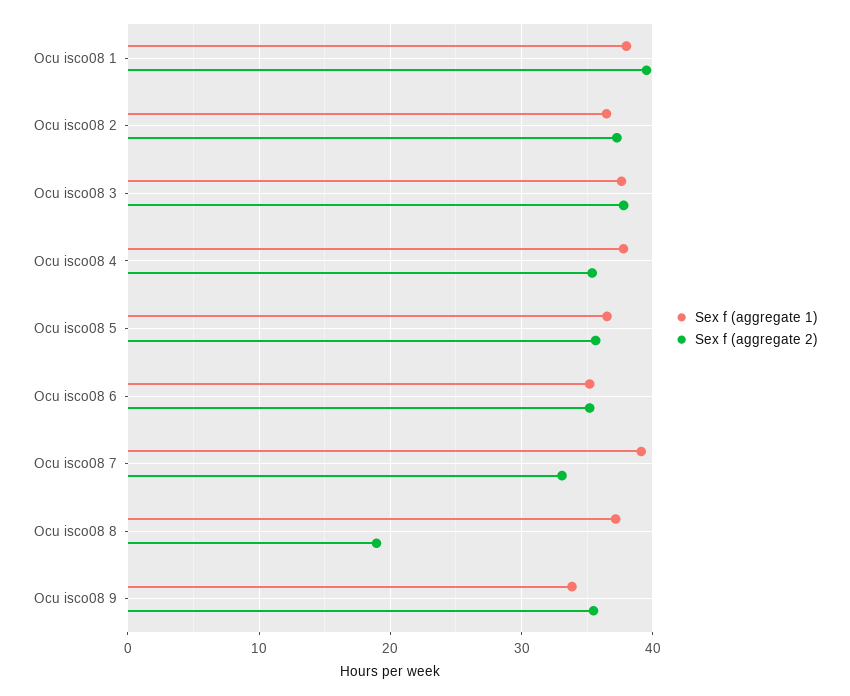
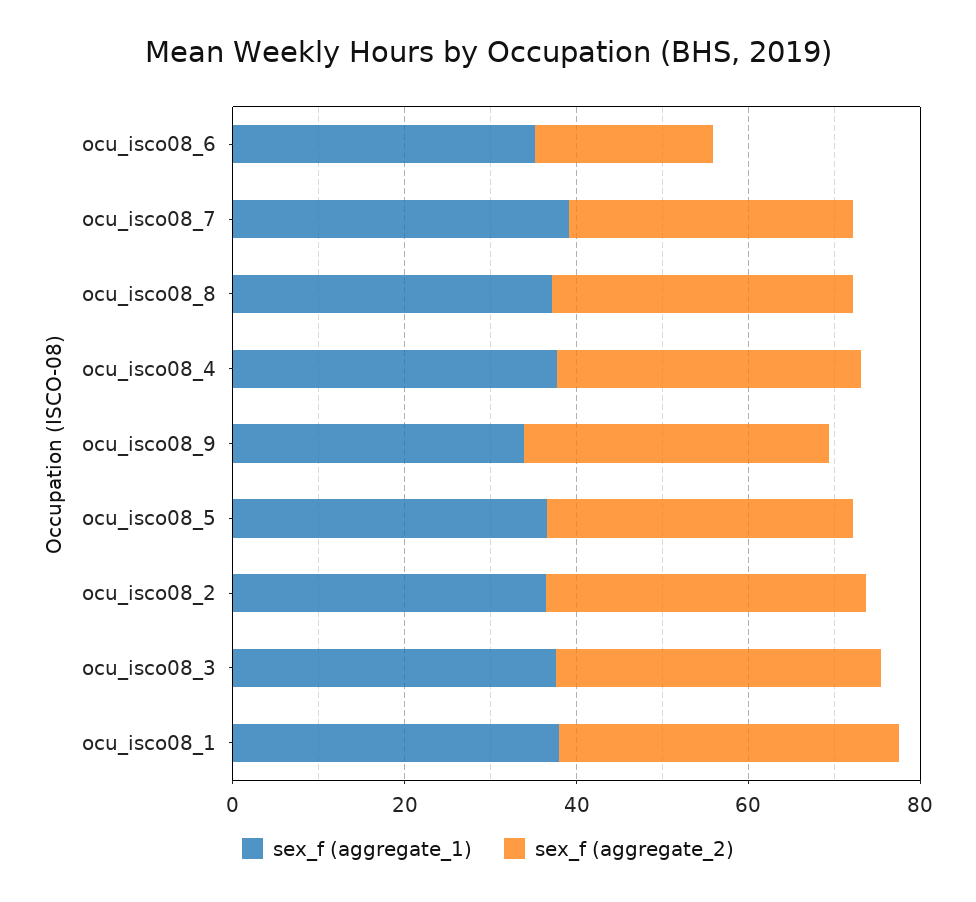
  {
    "Sex f (aggregate 1)": {
      "Ocu isco08 1": 38,
      "Ocu isco08 2": 36,
      "Ocu isco08 3": 38,
      "Ocu isco08 4": 38,
      "Ocu isco08 5": 37,
      "Ocu isco08 6": 35,
      "Ocu isco08 7": 39,
      "Ocu isco08 8": 37,
      "Ocu isco08 9": 34
    },
    "Sex f (aggregate 2)": {
      "Ocu isco08 1": 40,
      "Ocu isco08 2": 37,
      "Ocu isco08 3": 38,
      "Ocu isco08 4": 35,
      "Ocu isco08 5": 36,
-     "Ocu isco08 6": 35,
+     "Ocu isco08 6": 20,
      "Ocu isco08 7": 33,
-     "Ocu isco08 8": 19,
+     "Ocu isco08 8": 35,
      "Ocu isco08 9": 35
    }
  }

